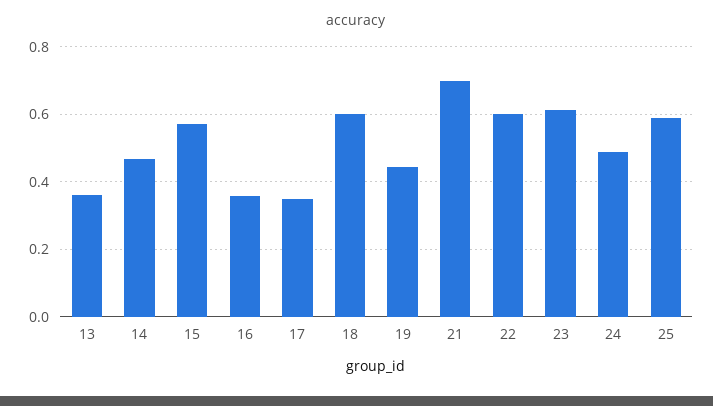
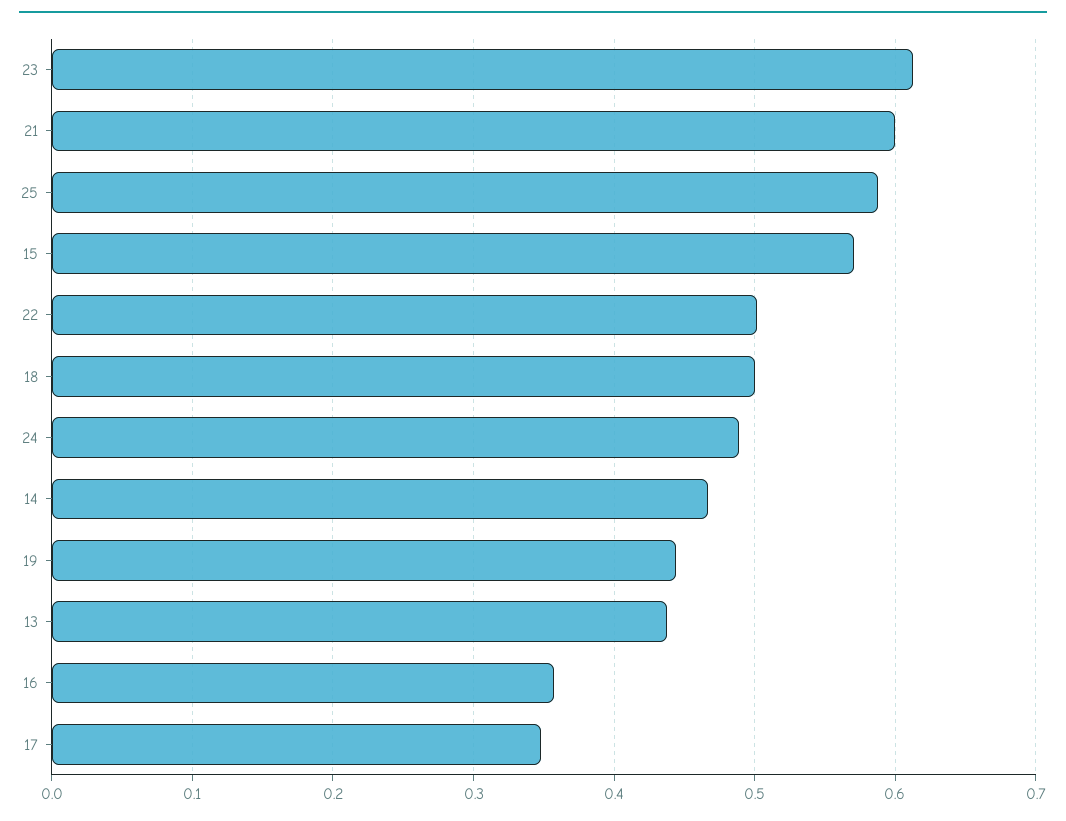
  {
-   "13": 0.36,
+   "13": 0.44,
    "14": 0.47,
    "15": 0.57,
    "16": 0.36,
    "17": 0.35,
-   "18": 0.6,
+   "18": 0.5,
    "19": 0.44,
-   "21": 0.7,
+   "21": 0.6,
-   "22": 0.6,
+   "22": 0.5,
    "23": 0.61,
    "24": 0.49,
    "25": 0.59
  }

